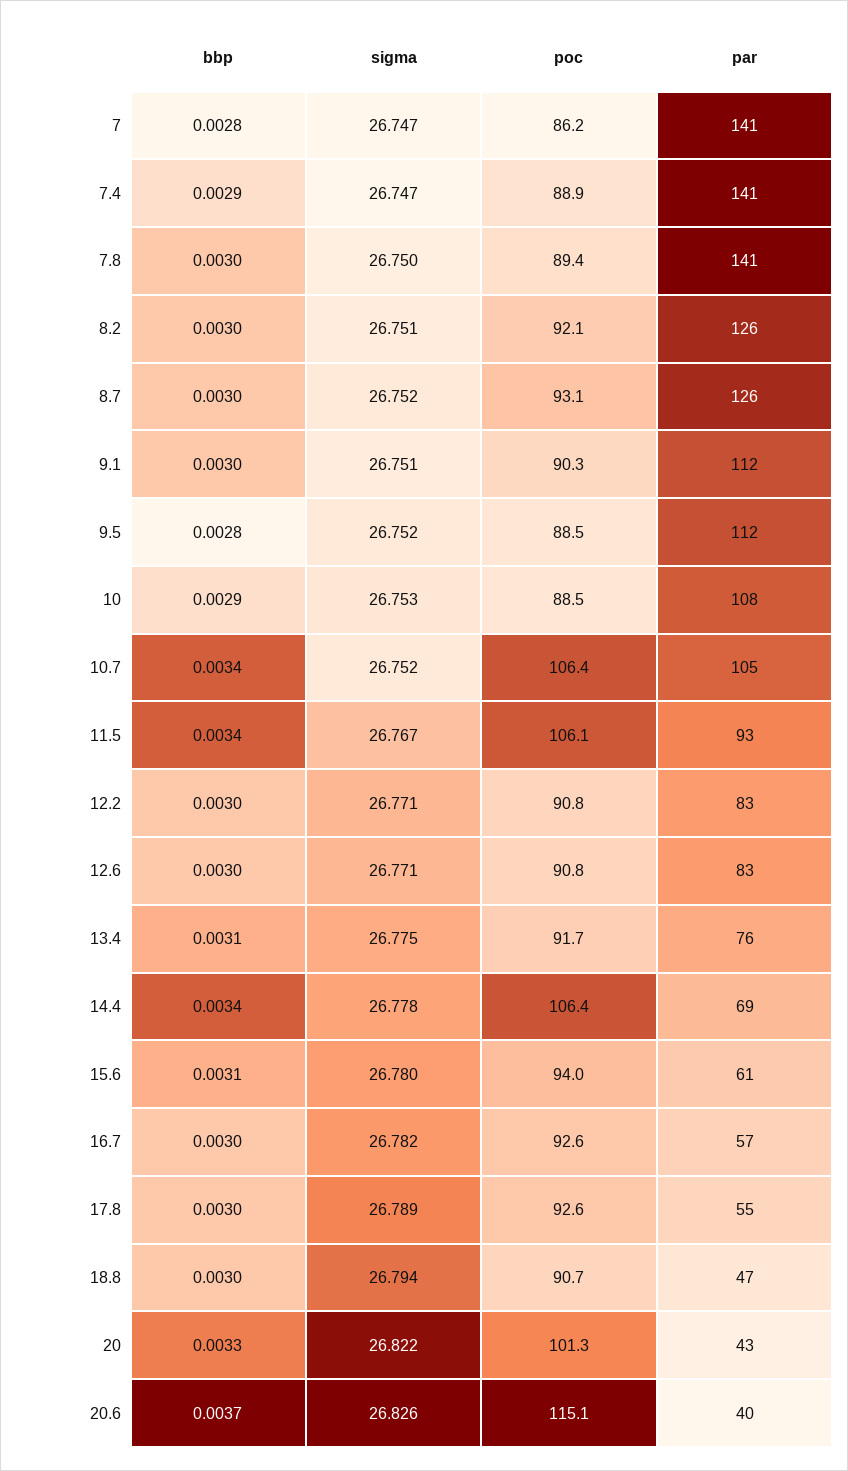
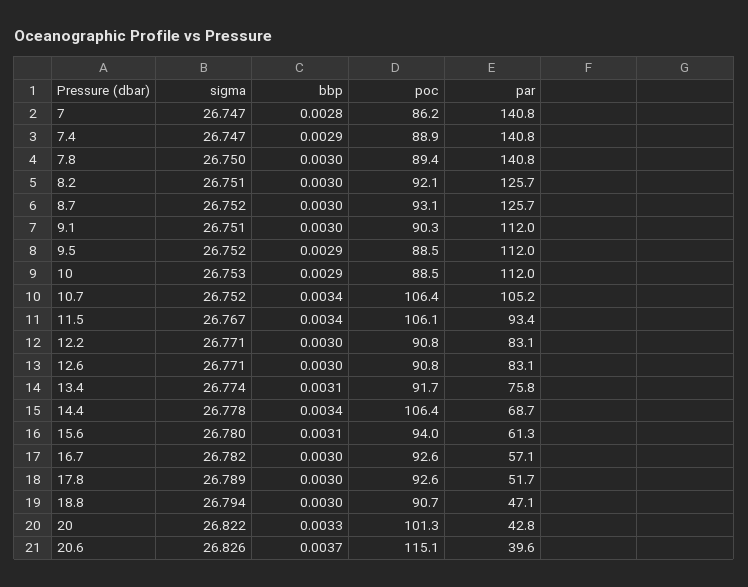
  {
    "bbp": {
      "7": 0.0028,
      "7.4": 0.0029,
      "7.8": 0.003,
      "8.2": 0.003,
      "8.7": 0.003,
      "9.1": 0.003,
-     "9.5": 0.0028,
+     "9.5": 0.0029,
      "10": 0.0029,
      "10.7": 0.0034,
      "11.5": 0.0034,
      "12.2": 0.003,
      "12.6": 0.003,
      "13.4": 0.0031,
      "14.4": 0.0034,
      "15.6": 0.0031,
      "16.7": 0.003,
      "17.8": 0.003,
      "18.8": 0.003,
      "20": 0.0033,
      "20.6": 0.0037
    },
    "sigma": {
      "7": 26.747,
      "7.4": 26.747,
      "7.8": 26.75,
      "8.2": 26.751,
      "8.7": 26.752,
      "9.1": 26.751,
      "9.5": 26.752,
      "10": 26.753,
      "10.7": 26.752,
      "11.5": 26.767,
      "12.2": 26.771,
      "12.6": 26.771,
-     "13.4": 26.775,
+     "13.4": 26.774,
      "14.4": 26.778,
      "15.6": 26.78,
      "16.7": 26.782,
      "17.8": 26.789,
      "18.8": 26.794,
      "20": 26.822,
      "20.6": 26.826
    },
    "poc": {
      "7": 86.2,
      "7.4": 88.9,
      "7.8": 89.4,
      "8.2": 92.1,
      "8.7": 93.1,
      "9.1": 90.3,
      "9.5": 88.5,
      "10": 88.5,
      "10.7": 106.4,
      "11.5": 106.1,
      "12.2": 90.8,
      "12.6": 90.8,
      "13.4": 91.7,
      "14.4": 106.4,
      "15.6": 94,
      "16.7": 92.6,
      "17.8": 92.6,
      "18.8": 90.7,
      "20": 101.3,
      "20.6": 115.1
    },
    "par": {
      "7": 140.8,
      "7.4": 140.8,
      "7.8": 140.8,
      "8.2": 125.7,
      "8.7": 125.7,
      "9.1": 112,
      "9.5": 112,
-     "10": 108,
+     "10": 112,
      "10.7": 105.2,
      "11.5": 93.4,
      "12.2": 83.1,
      "12.6": 83.1,
      "13.4": 75.8,
      "14.4": 68.7,
      "15.6": 61.3,
      "16.7": 57.1,
-     "17.8": 55,
+     "17.8": 51.7,
      "18.8": 47.1,
      "20": 42.8,
      "20.6": 39.6
    }
  }

